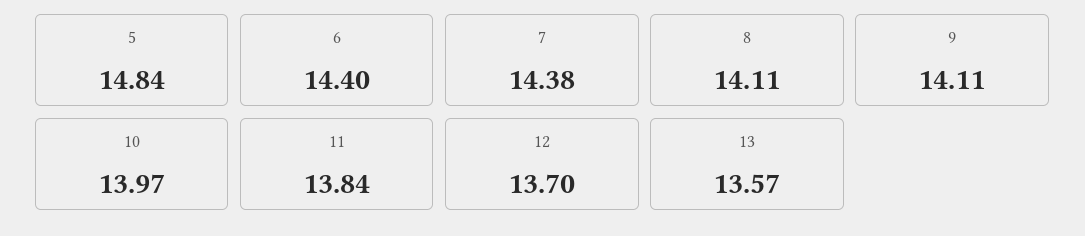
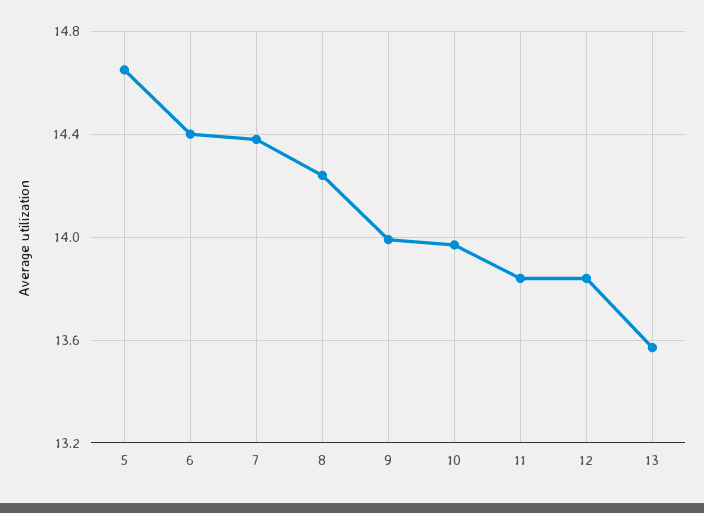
  {
-   "5": 14.84,
+   "5": 14.65,
    "6": 14.4,
    "7": 14.38,
-   "8": 14.11,
+   "8": 14.25,
-   "9": 14.11,
+   "9": 14,
    "10": 13.97,
    "11": 13.84,
-   "12": 13.7,
+   "12": 13.85,
    "13": 13.57
  }

